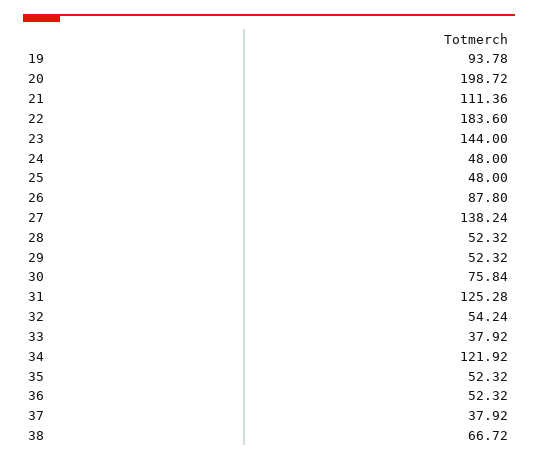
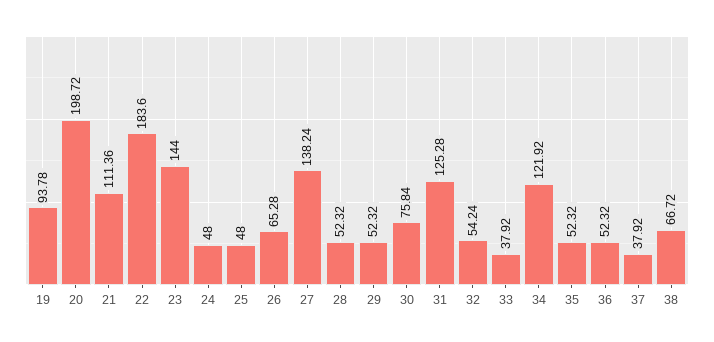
  {
    "19": 93.78,
    "20": 198.72,
    "21": 111.36,
    "22": 183.6,
    "23": 144,
    "24": 48,
    "25": 48,
-   "26": 87.8,
+   "26": 65.28,
    "27": 138.24,
    "28": 52.32,
    "29": 52.32,
    "30": 75.84,
    "31": 125.28,
    "32": 54.24,
    "33": 37.92,
    "34": 121.92,
    "35": 52.32,
    "36": 52.32,
    "37": 37.92,
    "38": 66.72
  }

